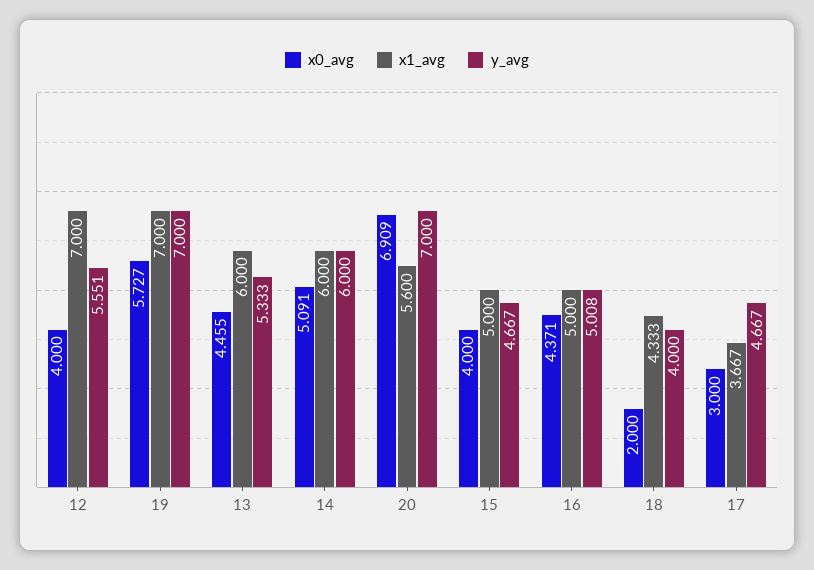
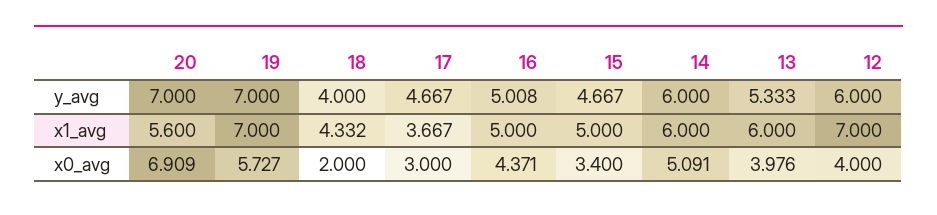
  {
    "x0_avg": {
      "12": 4,
      "19": 5.727,
-     "13": 4.455,
+     "13": 3.976,
      "14": 5.091,
      "20": 6.909,
-     "15": 4,
+     "15": 3.4,
      "16": 4.371,
      "18": 2,
      "17": 3
    },
    "x1_avg": {
      "12": 7,
      "19": 7,
      "13": 6,
      "14": 6,
      "20": 5.6,
      "15": 5,
      "16": 5,
-     "18": 4.333,
+     "18": 4.332,
      "17": 3.667
    },
    "y_avg": {
-     "12": 5.551,
+     "12": 6,
      "19": 7,
      "13": 5.333,
      "14": 6,
      "20": 7,
      "15": 4.667,
      "16": 5.008,
      "18": 4,
      "17": 4.667
    }
  }

